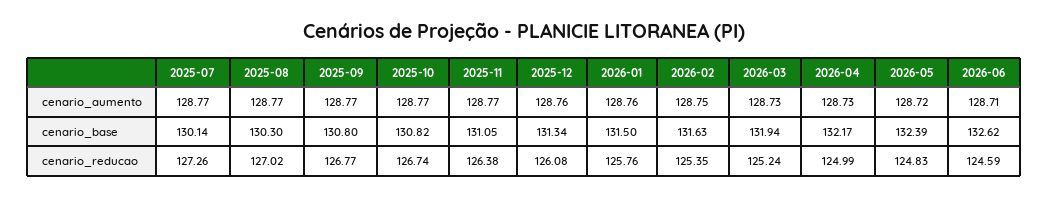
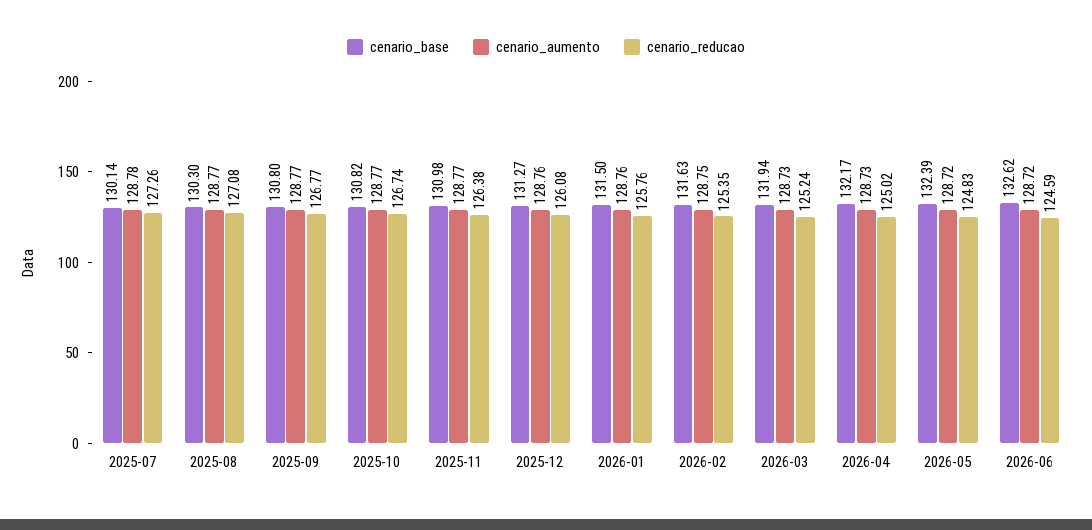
  {
    "cenario_aumento": {
-     "2025-07": 128.77,
+     "2025-07": 128.78,
      "2025-08": 128.77,
      "2025-09": 128.77,
      "2025-10": 128.77,
      "2025-11": 128.77,
      "2025-12": 128.76,
      "2026-01": 128.76,
      "2026-02": 128.75,
      "2026-03": 128.73,
      "2026-04": 128.73,
      "2026-05": 128.72,
-     "2026-06": 128.71
+     "2026-06": 128.72
    },
    "cenario_base": {
      "2025-07": 130.14,
      "2025-08": 130.3,
      "2025-09": 130.8,
      "2025-10": 130.82,
-     "2025-11": 131.05,
+     "2025-11": 130.98,
-     "2025-12": 131.34,
+     "2025-12": 131.27,
      "2026-01": 131.5,
      "2026-02": 131.63,
      "2026-03": 131.94,
      "2026-04": 132.17,
      "2026-05": 132.39,
      "2026-06": 132.62
    },
    "cenario_reducao": {
      "2025-07": 127.26,
-     "2025-08": 127.02,
+     "2025-08": 127.08,
      "2025-09": 126.77,
      "2025-10": 126.74,
      "2025-11": 126.38,
      "2025-12": 126.08,
      "2026-01": 125.76,
      "2026-02": 125.35,
      "2026-03": 125.24,
-     "2026-04": 124.99,
+     "2026-04": 125.02,
      "2026-05": 124.83,
      "2026-06": 124.59
    }
  }

